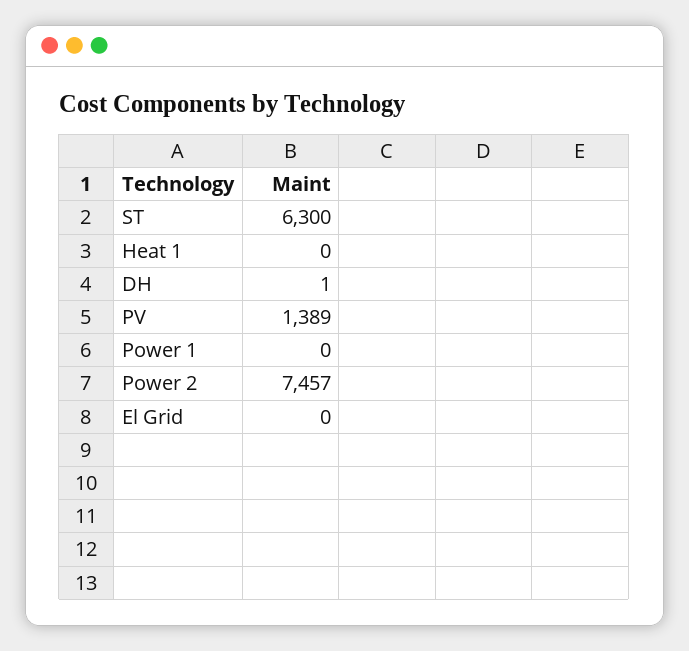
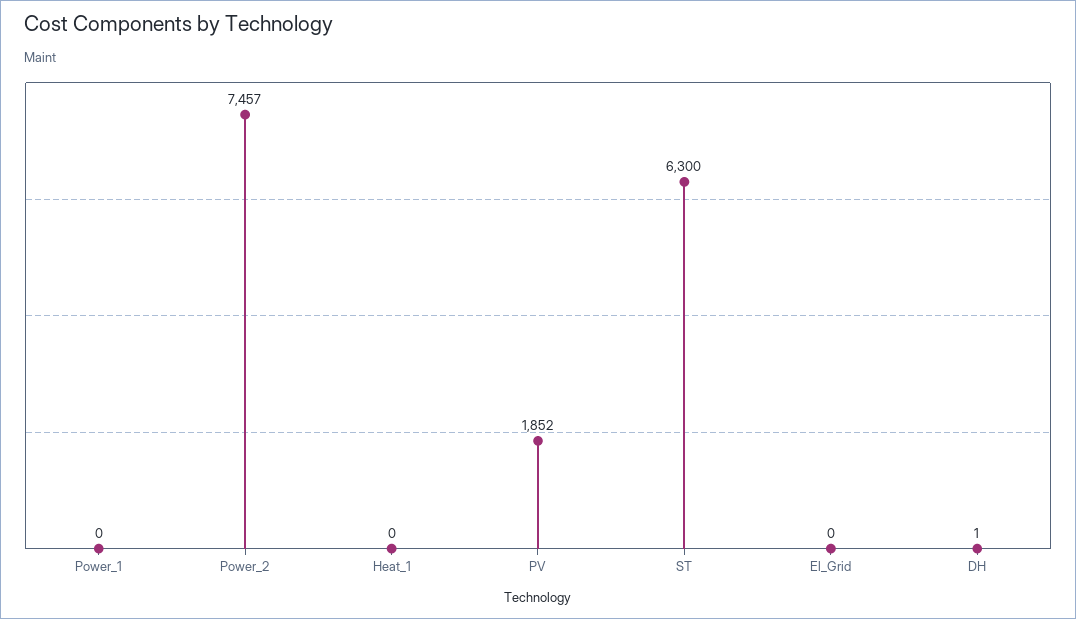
  {
    "ST": 6300,
    "Heat 1": 0,
    "DH": 1,
-   "PV": 1389,
+   "PV": 1852,
    "Power 1": 0,
    "Power 2": 7457,
    "El Grid": 0
  }

